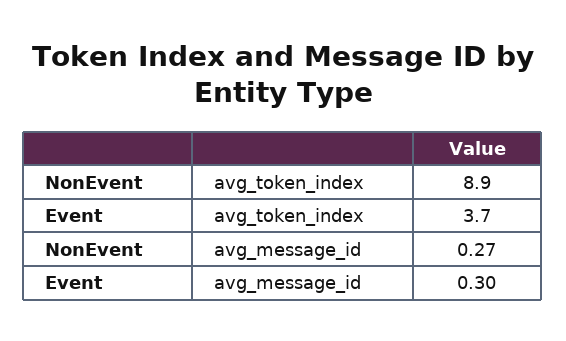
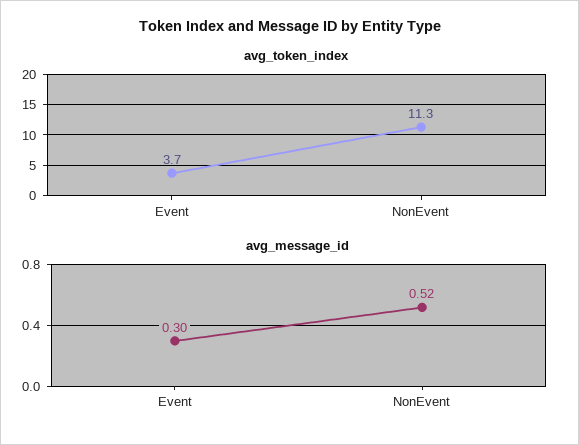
  {
    "avg_token_index": {
-     "NonEvent": 8.9,
+     "NonEvent": 11.3,
      "Event": 3.7
    },
    "avg_message_id": {
-     "NonEvent": 0.27,
+     "NonEvent": 0.52,
      "Event": 0.3
    }
  }

